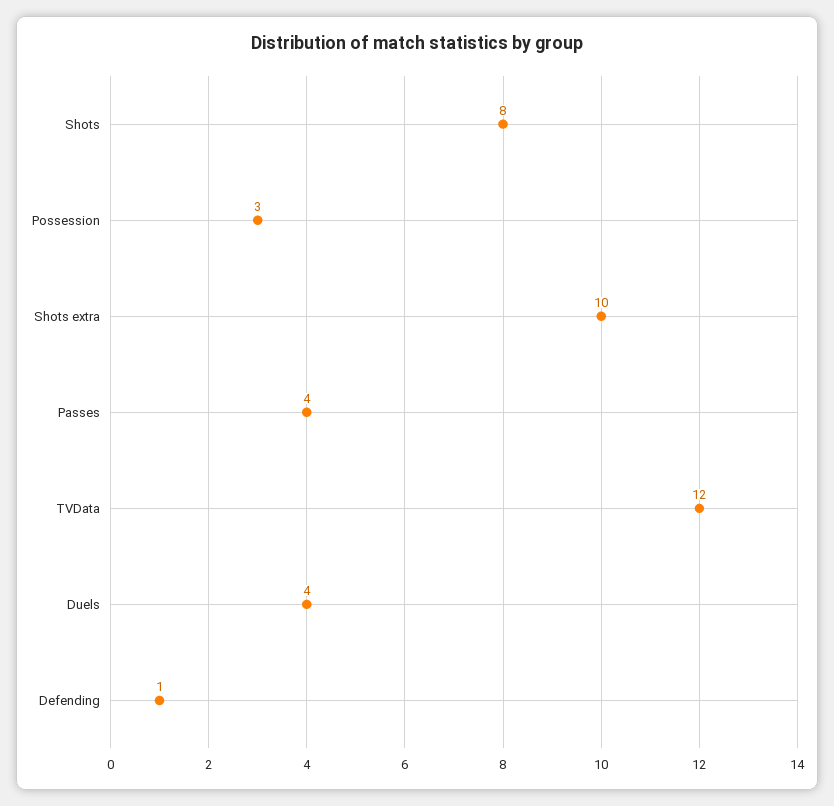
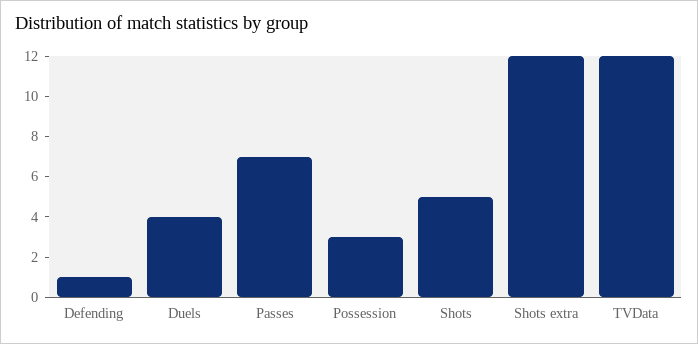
  {
-   "Shots": 8,
+   "Shots": 5,
    "Possession": 3,
-   "Shots extra": 10,
+   "Shots extra": 12,
-   "Passes": 4,
+   "Passes": 7,
    "TVData": 12,
    "Duels": 4,
    "Defending": 1
  }

